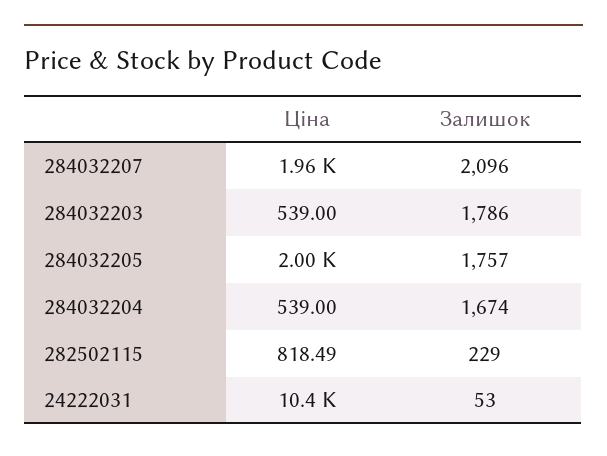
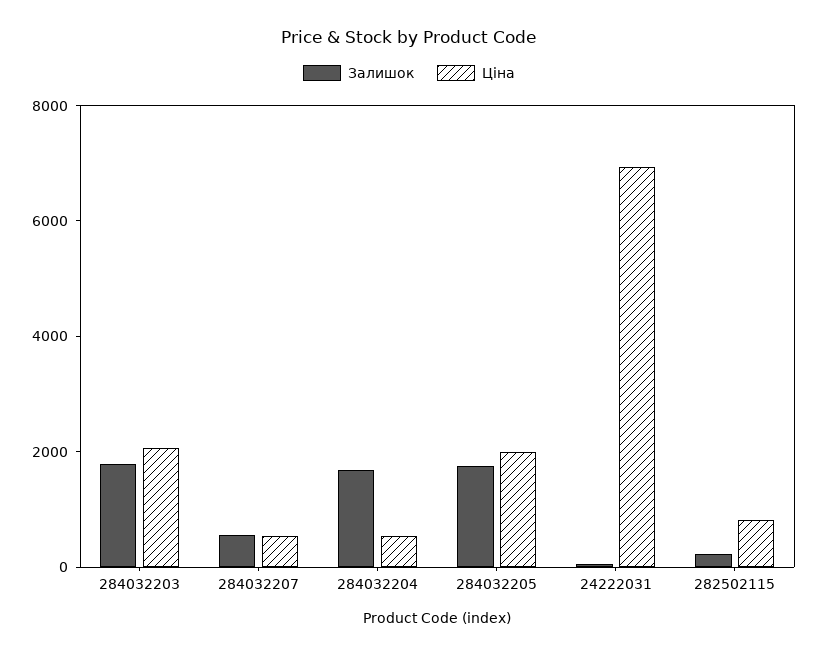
  {
    "Ціна": {
-     "284032207": 1960,
+     "284032207": 500,
-     "284032203": 539,
+     "284032203": 2000,
      "284032205": 2000,
      "284032204": 539,
      "282502115": 818.49,
-     "24222031": 10400
+     "24222031": 7000
    },
    "Залишок": {
-     "284032207": 2096,
+     "284032207": 500,
      "284032203": 1786,
      "284032205": 1757,
      "284032204": 1674,
      "282502115": 229,
      "24222031": 53
    }
  }

